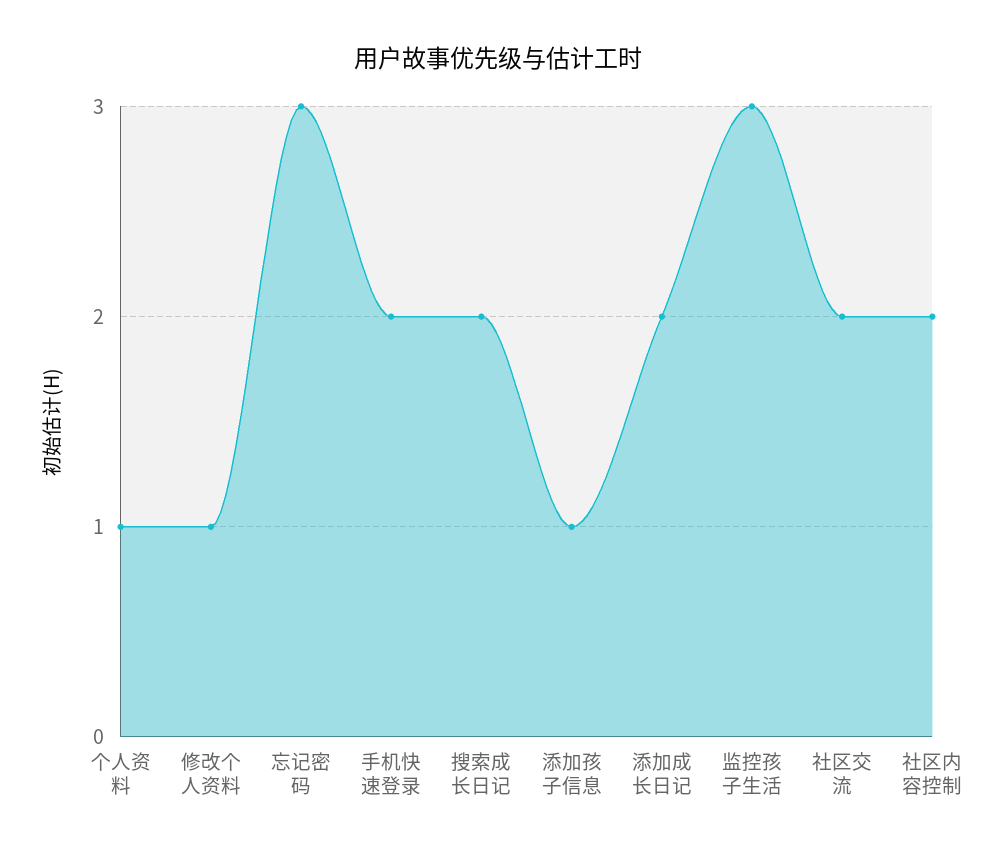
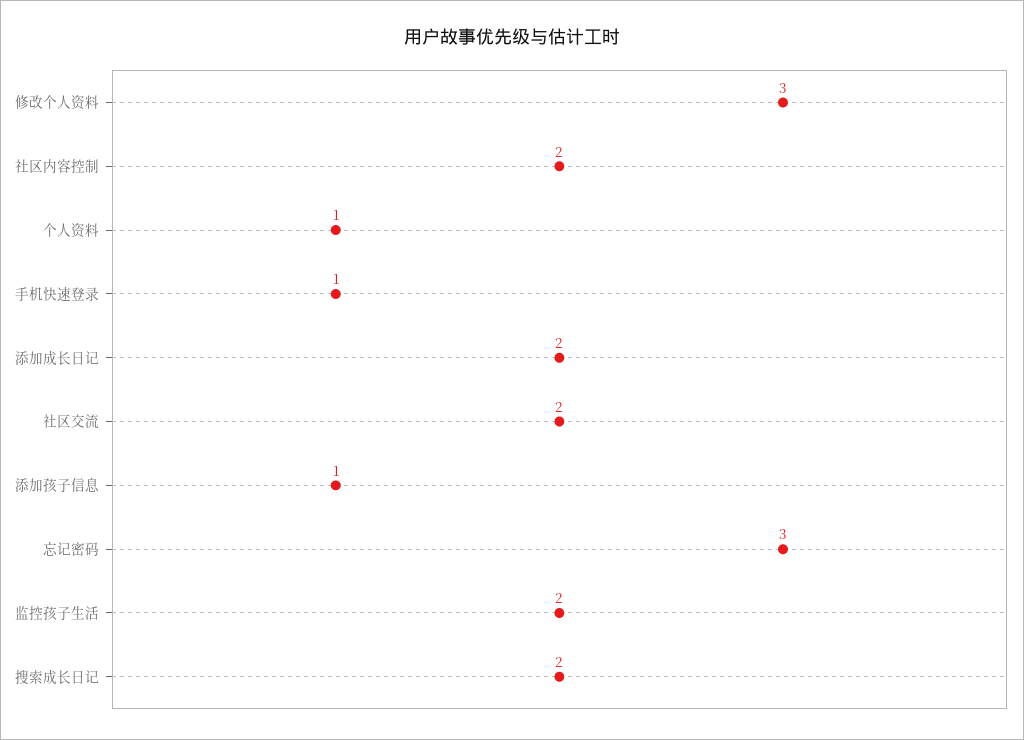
  {
    "个人资料": 1,
-   "修改个人资料": 1,
+   "修改个人资料": 3,
    "忘记密码": 3,
-   "手机快速登录": 2,
+   "手机快速登录": 1,
    "搜索成长日记": 2,
    "添加孩子信息": 1,
    "添加成长日记": 2,
-   "监控孩子生活": 3,
+   "监控孩子生活": 2,
    "社区交流": 2,
    "社区内容控制": 2
  }

